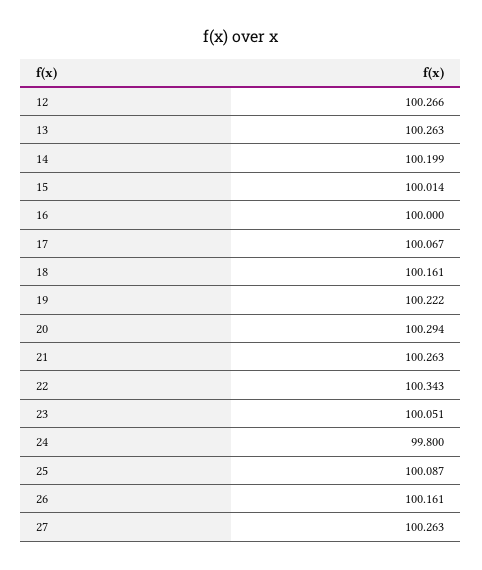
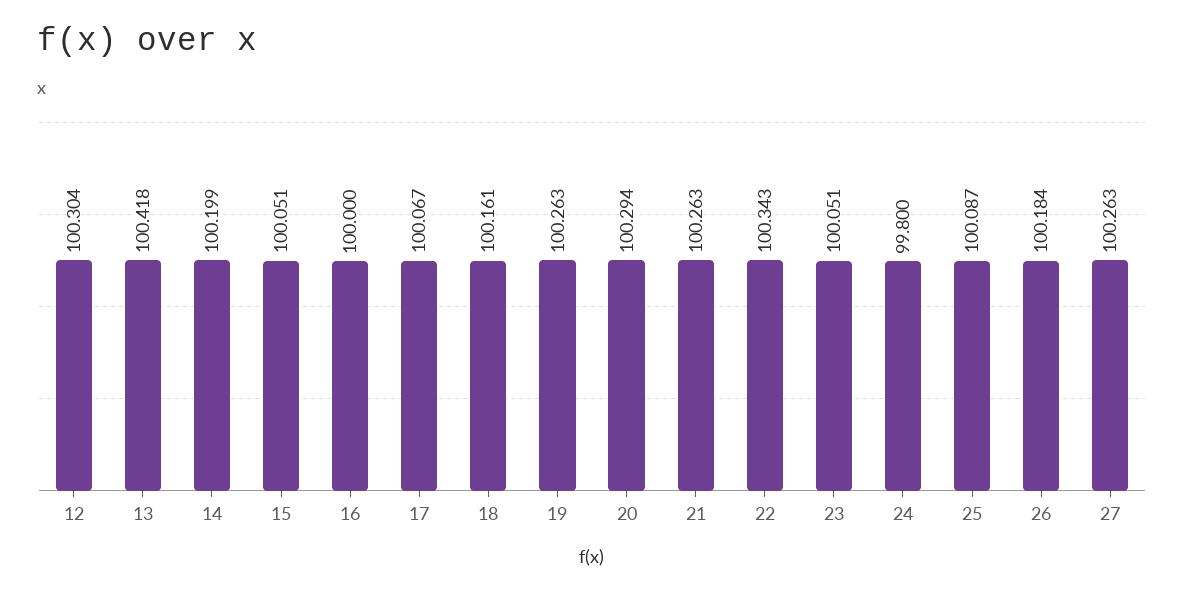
  {
-   "12": 100.266,
+   "12": 100.304,
-   "13": 100.263,
+   "13": 100.418,
    "14": 100.199,
-   "15": 100.014,
+   "15": 100.051,
    "16": 100,
    "17": 100.067,
    "18": 100.161,
-   "19": 100.222,
+   "19": 100.263,
    "20": 100.294,
    "21": 100.263,
    "22": 100.343,
    "23": 100.051,
    "24": 99.8,
    "25": 100.087,
-   "26": 100.161,
+   "26": 100.184,
    "27": 100.263
  }

